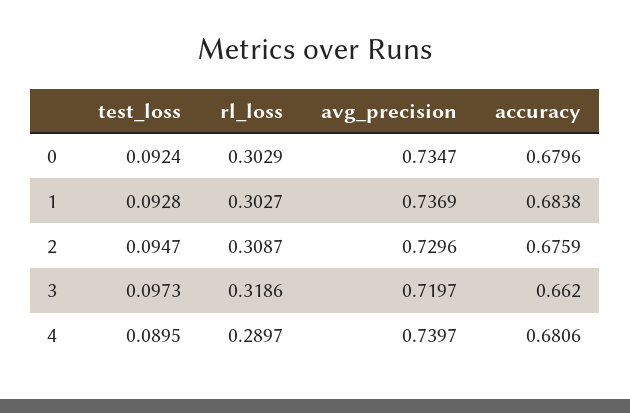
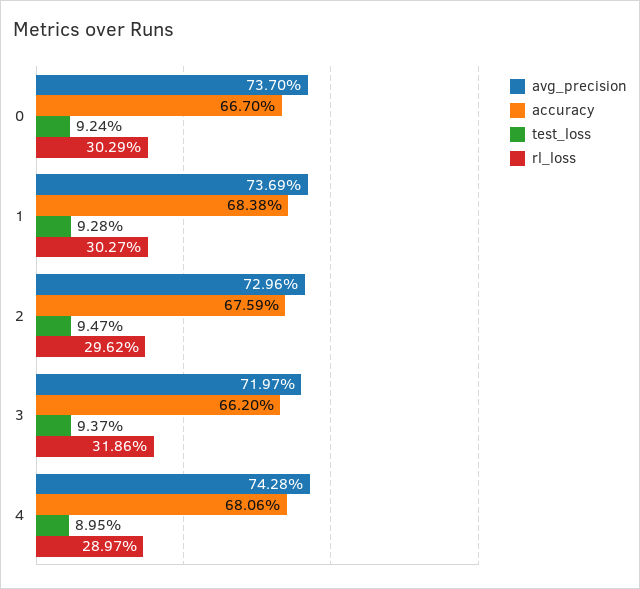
  {
    "test_loss": {
      "0": 0.0924,
      "1": 0.0928,
      "2": 0.0947,
-     "3": 0.0973,
+     "3": 0.0937,
      "4": 0.0895
    },
    "rl_loss": {
      "0": 0.3029,
      "1": 0.3027,
-     "2": 0.3087,
+     "2": 0.2962,
      "3": 0.3186,
      "4": 0.2897
    },
    "avg_precision": {
-     "0": 0.7347,
+     "0": 0.737,
      "1": 0.7369,
      "2": 0.7296,
      "3": 0.7197,
-     "4": 0.7397
+     "4": 0.7428
    },
    "accuracy": {
-     "0": 0.6796,
+     "0": 0.667,
      "1": 0.6838,
      "2": 0.6759,
      "3": 0.662,
      "4": 0.6806
    }
  }

